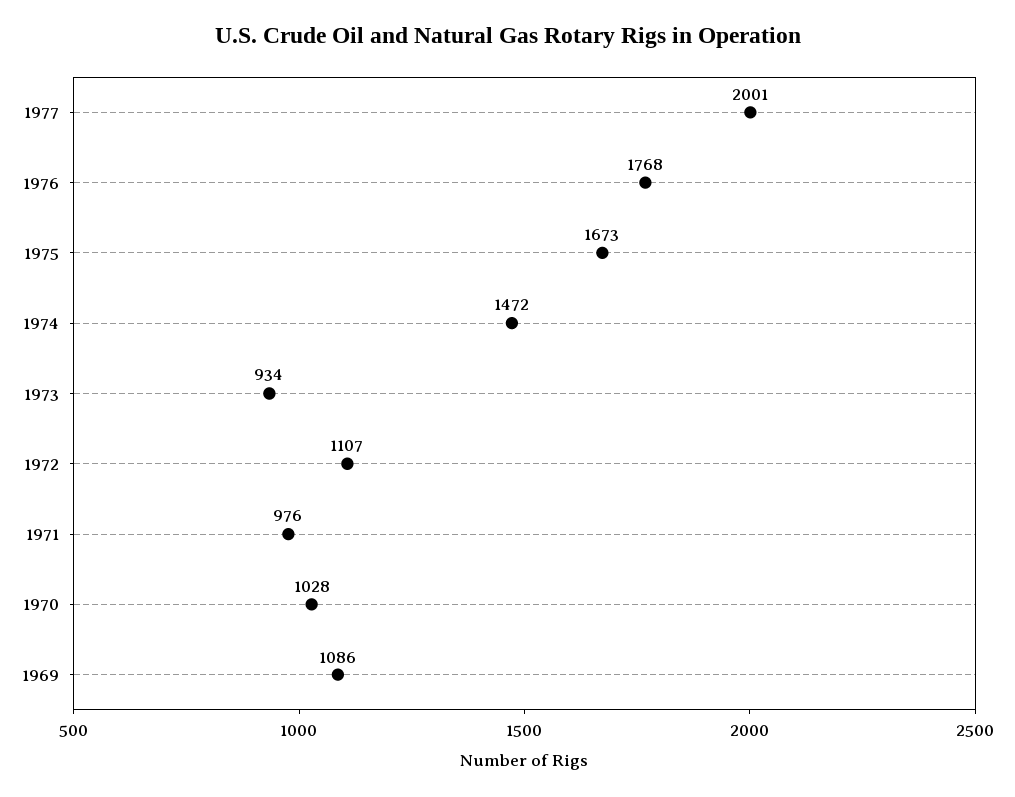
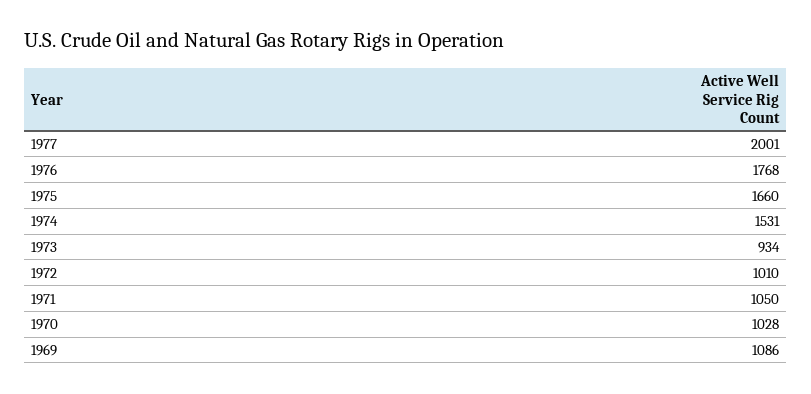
  {
    "1977": 2001,
    "1976": 1768,
-   "1975": 1673,
+   "1975": 1660,
-   "1974": 1472,
+   "1974": 1531,
    "1973": 934,
-   "1972": 1107,
+   "1972": 1010,
-   "1971": 976,
+   "1971": 1050,
    "1970": 1028,
    "1969": 1086
  }

